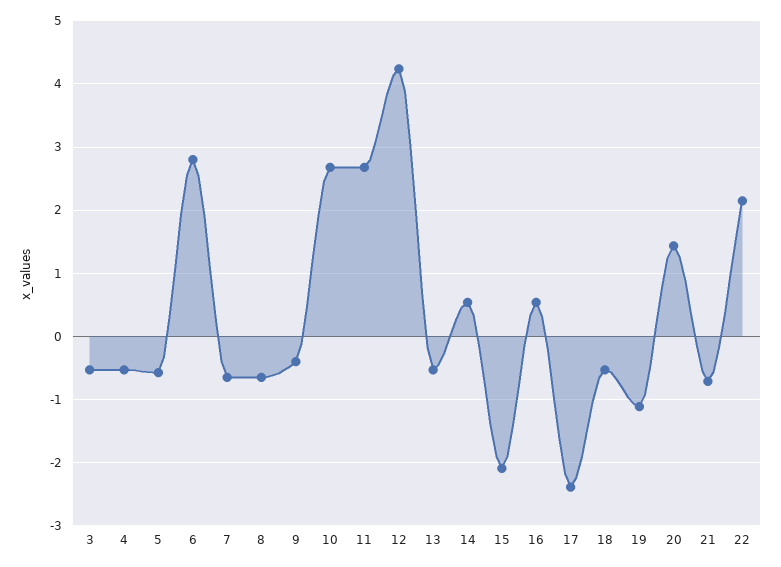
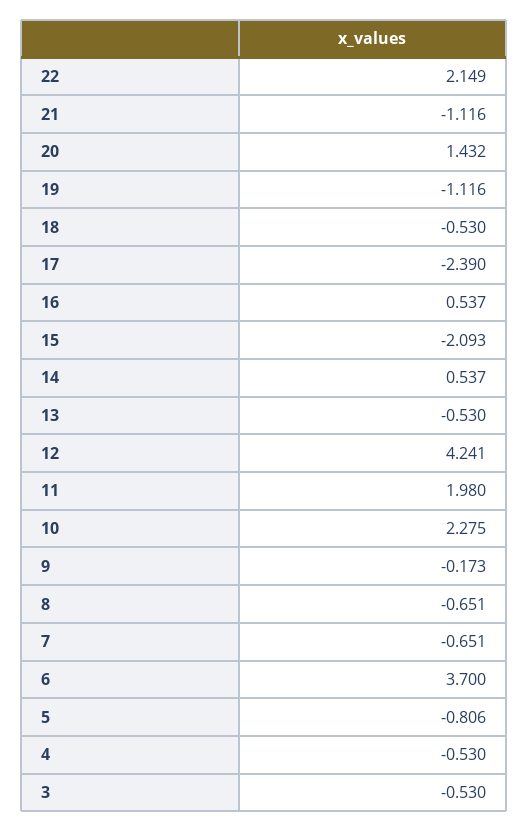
  {
    "3": -0.53,
    "4": -0.53,
-   "5": -0.6,
+   "5": -0.806,
-   "6": 2.8,
+   "6": 3.7,
    "7": -0.651,
    "8": -0.651,
-   "9": -0.4,
+   "9": -0.173,
-   "10": 2.7,
+   "10": 2.275,
-   "11": 2.7,
+   "11": 1.98,
    "12": 4.241,
    "13": -0.53,
    "14": 0.537,
    "15": -2.093,
    "16": 0.537,
    "17": -2.39,
    "18": -0.53,
    "19": -1.116,
    "20": 1.432,
-   "21": -0.7,
+   "21": -1.116,
    "22": 2.149
  }

